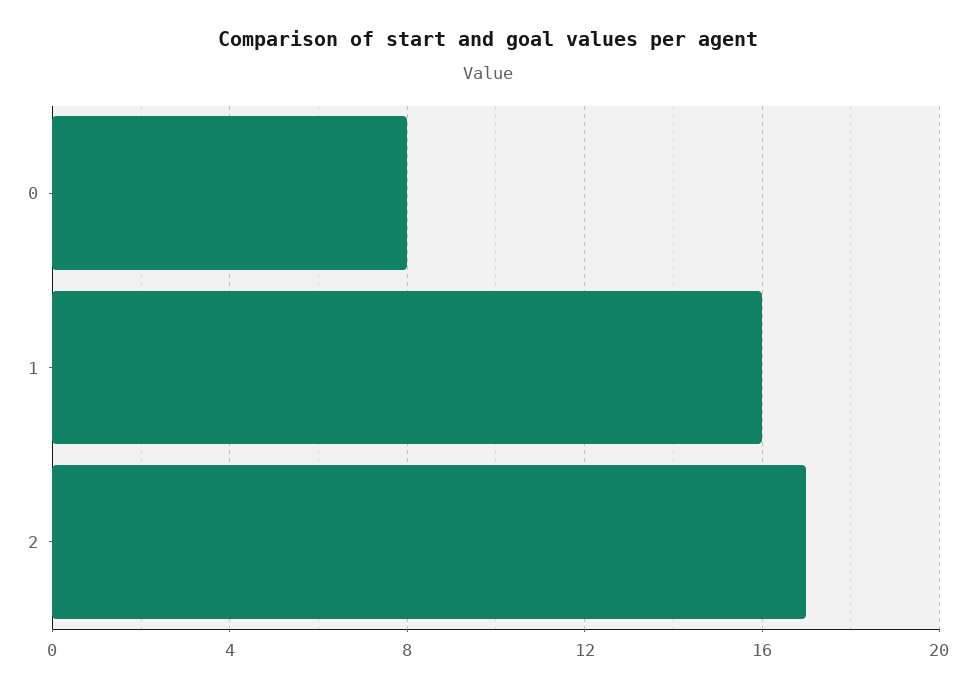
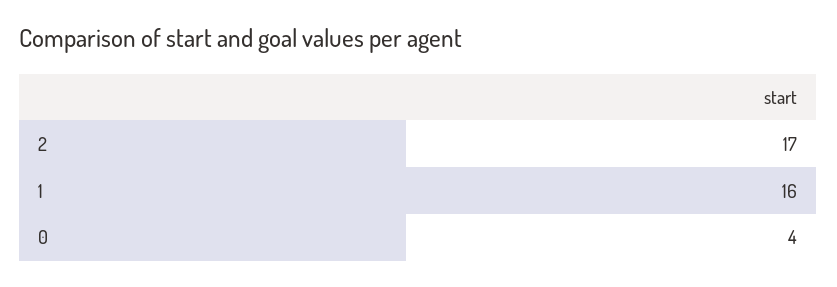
  {
-   "0": 8,
+   "0": 4,
    "1": 16,
    "2": 17
  }

